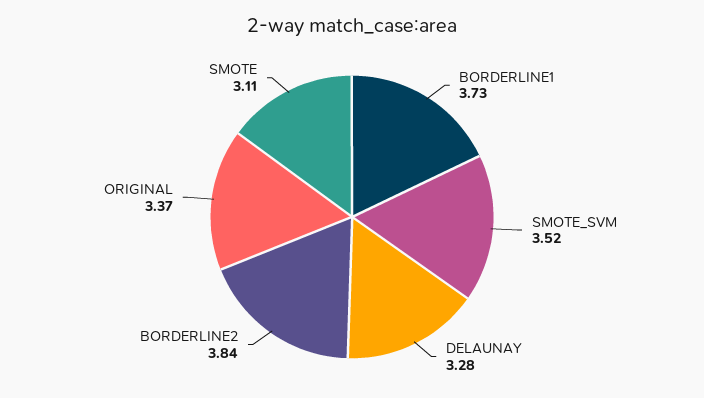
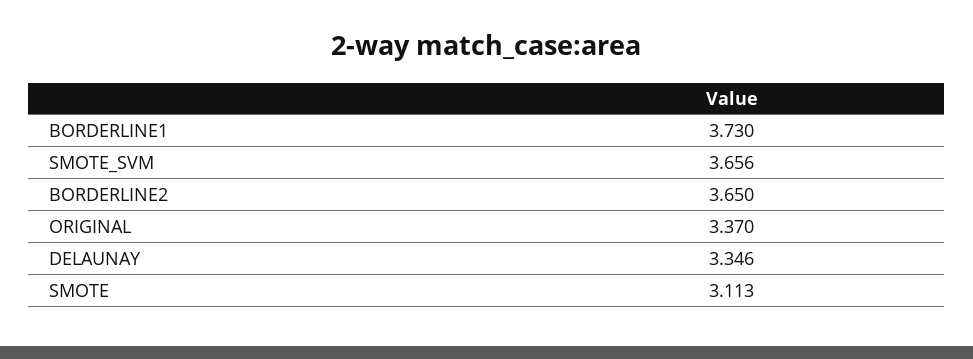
  {
    "BORDERLINE1": 3.73,
-   "SMOTE_SVM": 3.52,
+   "SMOTE_SVM": 3.656,
-   "DELAUNAY": 3.28,
+   "DELAUNAY": 3.346,
-   "BORDERLINE2": 3.84,
+   "BORDERLINE2": 3.65,
    "ORIGINAL": 3.37,
    "SMOTE": 3.113
  }

